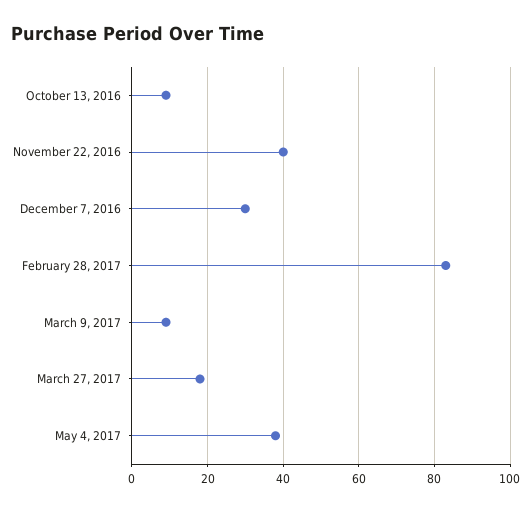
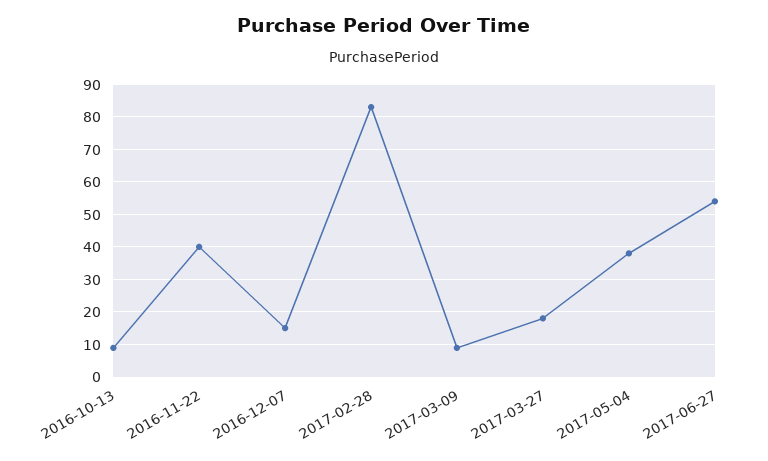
  {
    "October 13, 2016": 10,
    "November 22, 2016": 40,
-   "December 7, 2016": 30,
+   "December 7, 2016": 15,
    "February 28, 2017": 85,
    "March 9, 2017": 10,
    "March 27, 2017": 20,
-   "May 4, 2017": 40
+   "May 4, 2017": 40,
+   "2017-06-27": 55
  }

